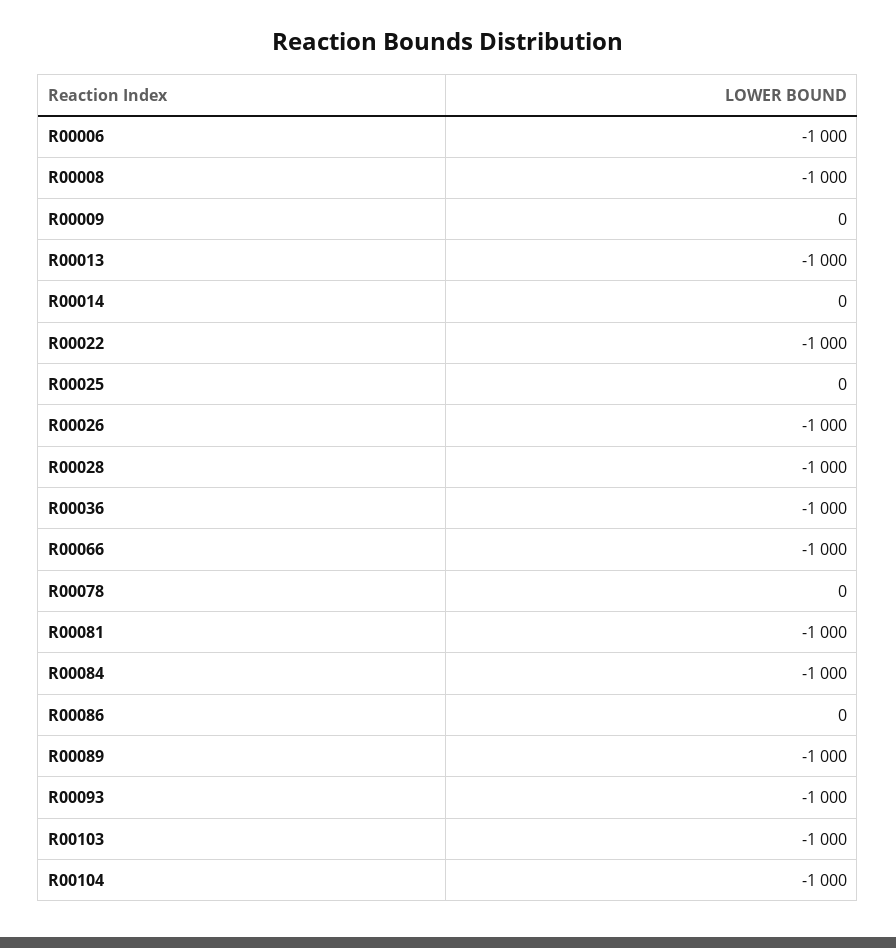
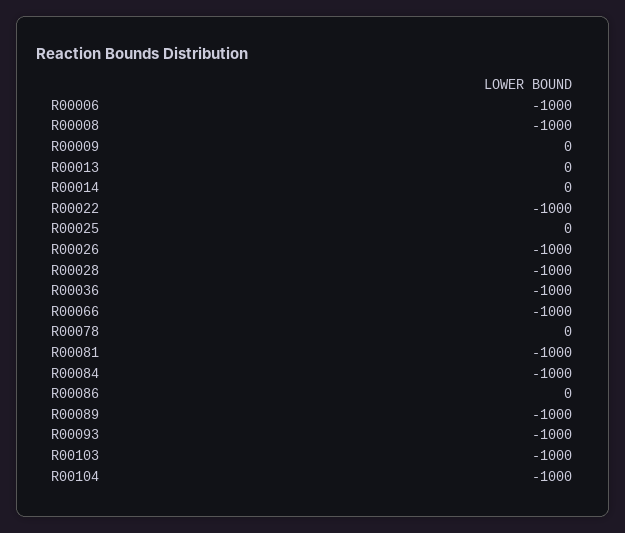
  {
    "R00006": -1000,
    "R00008": -1000,
    "R00009": 0,
-   "R00013": -1000,
+   "R00013": 0,
    "R00014": 0,
    "R00022": -1000,
    "R00025": 0,
    "R00026": -1000,
    "R00028": -1000,
    "R00036": -1000,
    "R00066": -1000,
    "R00078": 0,
    "R00081": -1000,
    "R00084": -1000,
    "R00086": 0,
    "R00089": -1000,
    "R00093": -1000,
    "R00103": -1000,
    "R00104": -1000
  }

